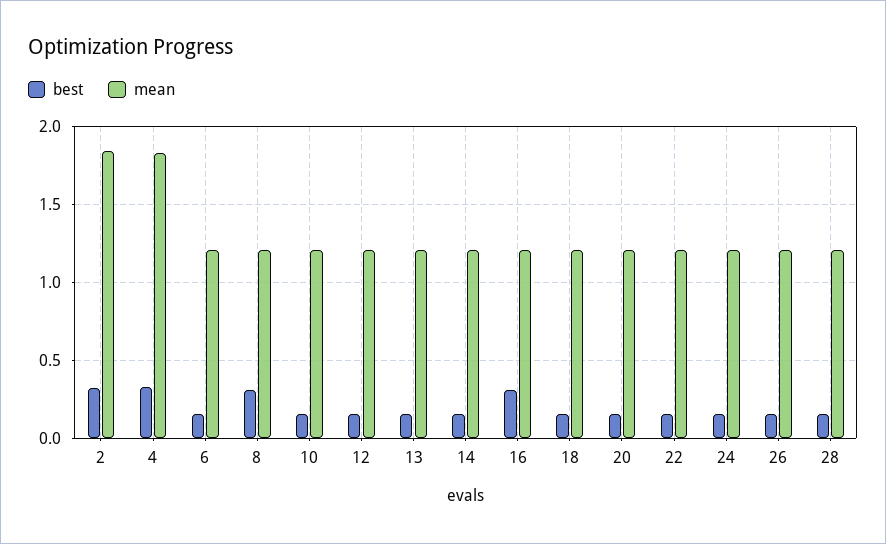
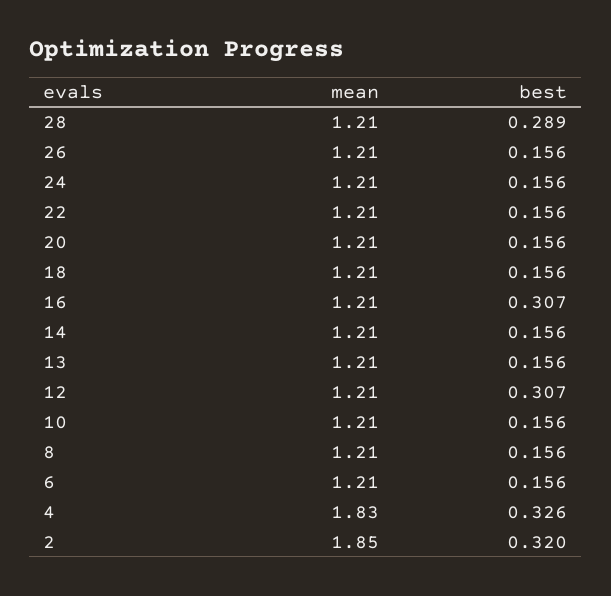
  {
    "best": {
      "2": 0.32,
      "4": 0.326,
      "6": 0.156,
-     "8": 0.3,
+     "8": 0.156,
      "10": 0.156,
-     "12": 0.15,
+     "12": 0.307,
      "13": 0.156,
      "14": 0.156,
      "16": 0.307,
      "18": 0.156,
      "20": 0.156,
      "22": 0.156,
      "24": 0.156,
      "26": 0.156,
-     "28": 0.15
+     "28": 0.289
    },
    "mean": {
      "2": 1.85,
      "4": 1.83,
      "6": 1.21,
      "8": 1.21,
      "10": 1.21,
      "12": 1.21,
      "13": 1.21,
      "14": 1.21,
      "16": 1.21,
      "18": 1.21,
      "20": 1.21,
      "22": 1.21,
      "24": 1.21,
      "26": 1.21,
      "28": 1.21
    }
  }

